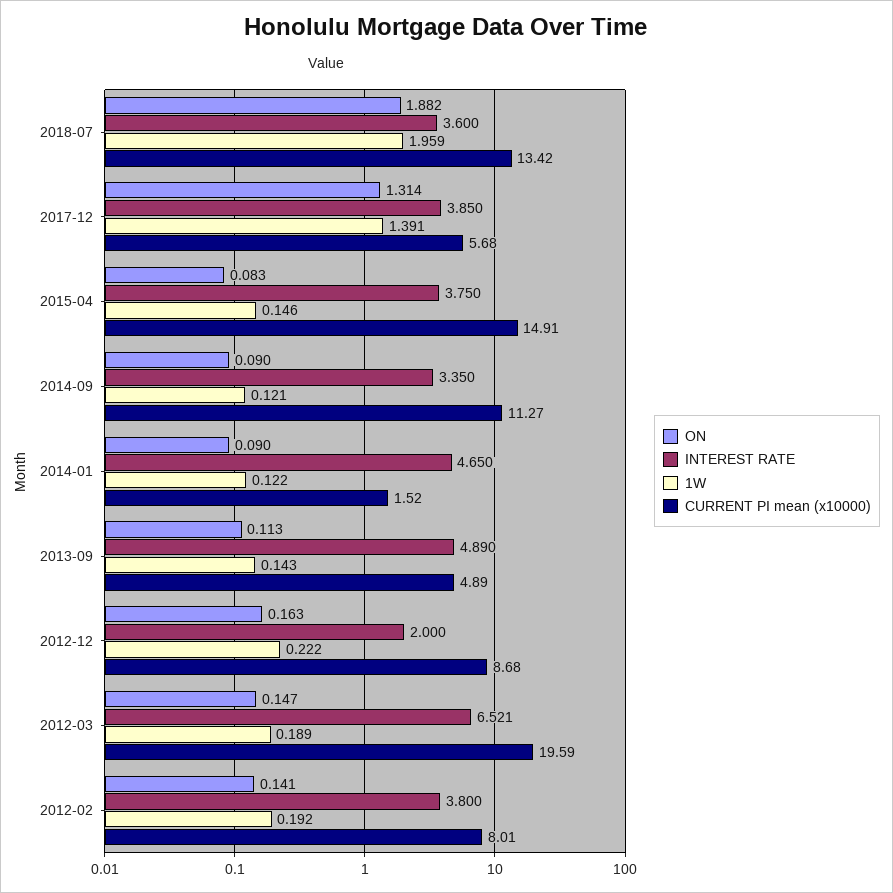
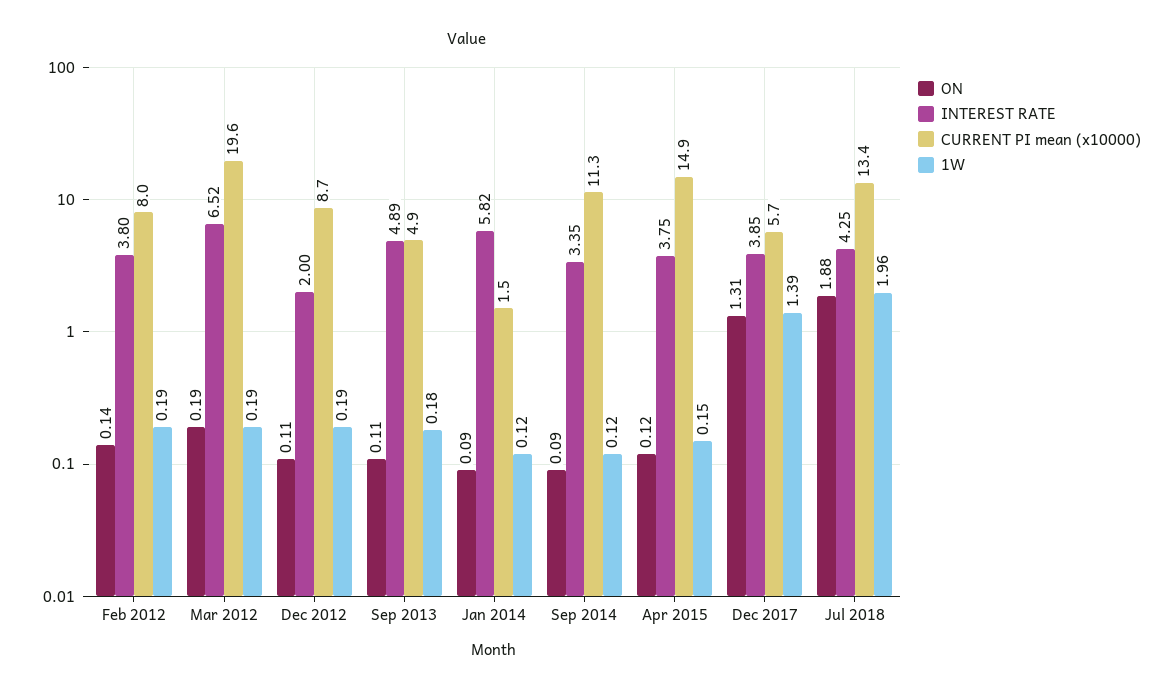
  {
    "ON": {
      "2018-07": 1.882,
      "2017-12": 1.314,
-     "2015-04": 0.083,
+     "2015-04": 0.12,
      "2014-09": 0.09,
      "2014-01": 0.09,
      "2013-09": 0.113,
-     "2012-12": 0.163,
+     "2012-12": 0.11,
-     "2012-03": 0.147,
+     "2012-03": 0.19,
      "2012-02": 0.141
    },
    "INTEREST RATE": {
-     "2018-07": 3.6,
+     "2018-07": 4.25,
      "2017-12": 3.85,
      "2015-04": 3.75,
      "2014-09": 3.35,
-     "2014-01": 4.65,
+     "2014-01": 5.82,
      "2013-09": 4.89,
      "2012-12": 2,
      "2012-03": 6.521,
      "2012-02": 3.8
    },
    "1W": {
      "2018-07": 1.959,
      "2017-12": 1.391,
      "2015-04": 0.146,
      "2014-09": 0.121,
      "2014-01": 0.122,
-     "2013-09": 0.143,
+     "2013-09": 0.18,
-     "2012-12": 0.222,
+     "2012-12": 0.19,
      "2012-03": 0.189,
      "2012-02": 0.192
    },
    "CURRENT PI mean (x10000)": {
      "2018-07": 13.42,
      "2017-12": 5.68,
      "2015-04": 14.91,
      "2014-09": 11.27,
      "2014-01": 1.52,
      "2013-09": 4.89,
      "2012-12": 8.68,
      "2012-03": 19.59,
      "2012-02": 8.01
    }
  }

